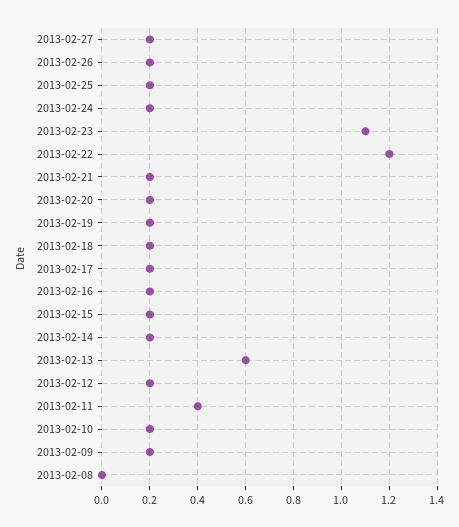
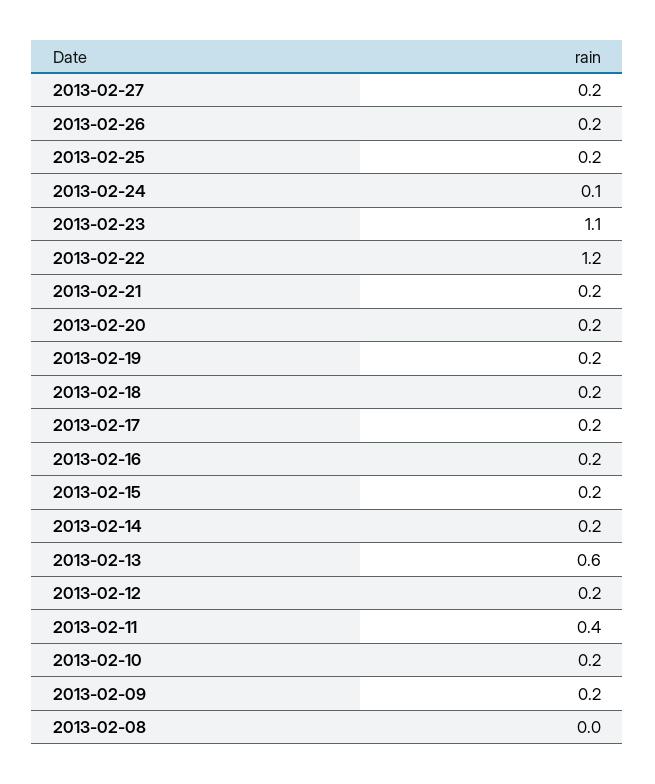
  {
    "2013-02-27": 0.2,
    "2013-02-26": 0.2,
    "2013-02-25": 0.2,
-   "2013-02-24": 0.2,
+   "2013-02-24": 0.1,
    "2013-02-23": 1.1,
    "2013-02-22": 1.2,
    "2013-02-21": 0.2,
    "2013-02-20": 0.2,
    "2013-02-19": 0.2,
    "2013-02-18": 0.2,
    "2013-02-17": 0.2,
    "2013-02-16": 0.2,
    "2013-02-15": 0.2,
    "2013-02-14": 0.2,
    "2013-02-13": 0.6,
    "2013-02-12": 0.2,
    "2013-02-11": 0.4,
    "2013-02-10": 0.2,
    "2013-02-09": 0.2,
    "2013-02-08": 0
  }

